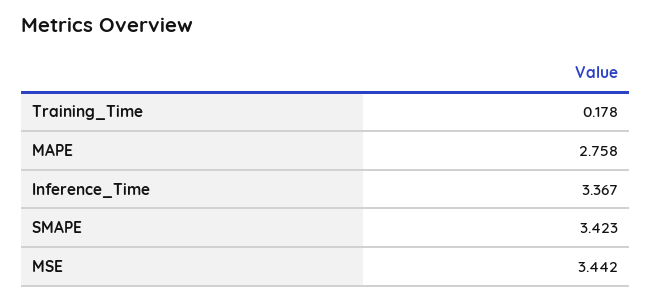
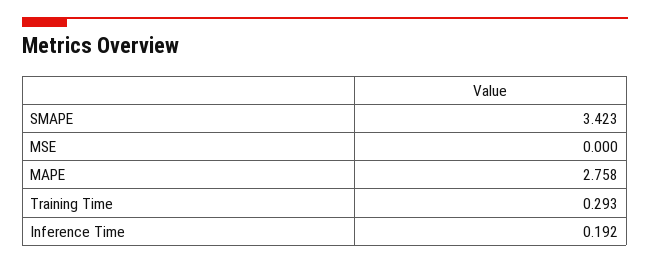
  {
-   "Training_Time": 0.178,
+   "Training_Time": 0.293,
    "MAPE": 2.758,
-   "Inference_Time": 3.367,
+   "Inference_Time": 0.192,
    "SMAPE": 3.423,
-   "MSE": 3.442
+   "MSE": 0
  }

